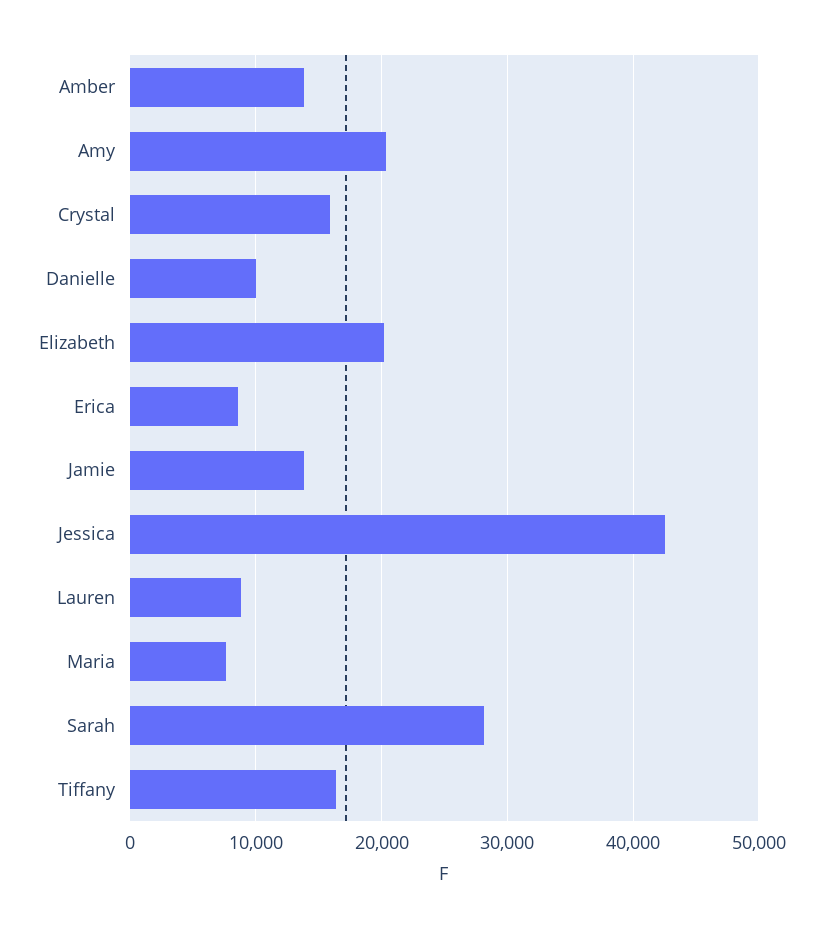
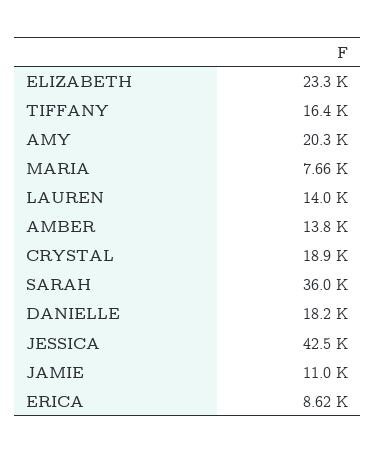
  {
    "Amber": 13800,
    "Amy": 20300,
-   "Crystal": 16000,
+   "Crystal": 18900,
-   "Danielle": 10000,
+   "Danielle": 18200,
-   "Elizabeth": 20000,
+   "Elizabeth": 23300,
    "Erica": 8620,
-   "Jamie": 14000,
+   "Jamie": 11000,
    "Jessica": 42500,
-   "Lauren": 9000,
+   "Lauren": 14000,
    "Maria": 7660,
-   "Sarah": 28000,
+   "Sarah": 36000,
    "Tiffany": 16400
  }

